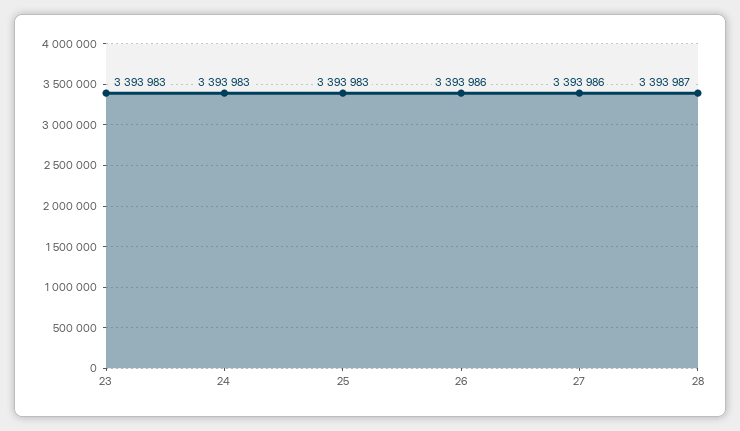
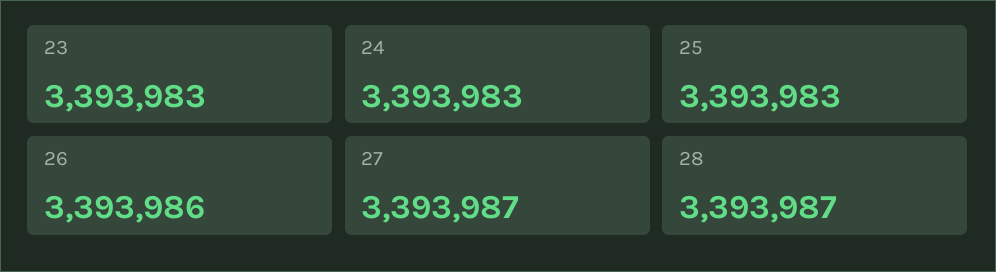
  {
    "23": 3393983,
    "24": 3393983,
    "25": 3393983,
    "26": 3393986,
-   "27": 3393986,
+   "27": 3393987,
    "28": 3393987
  }

